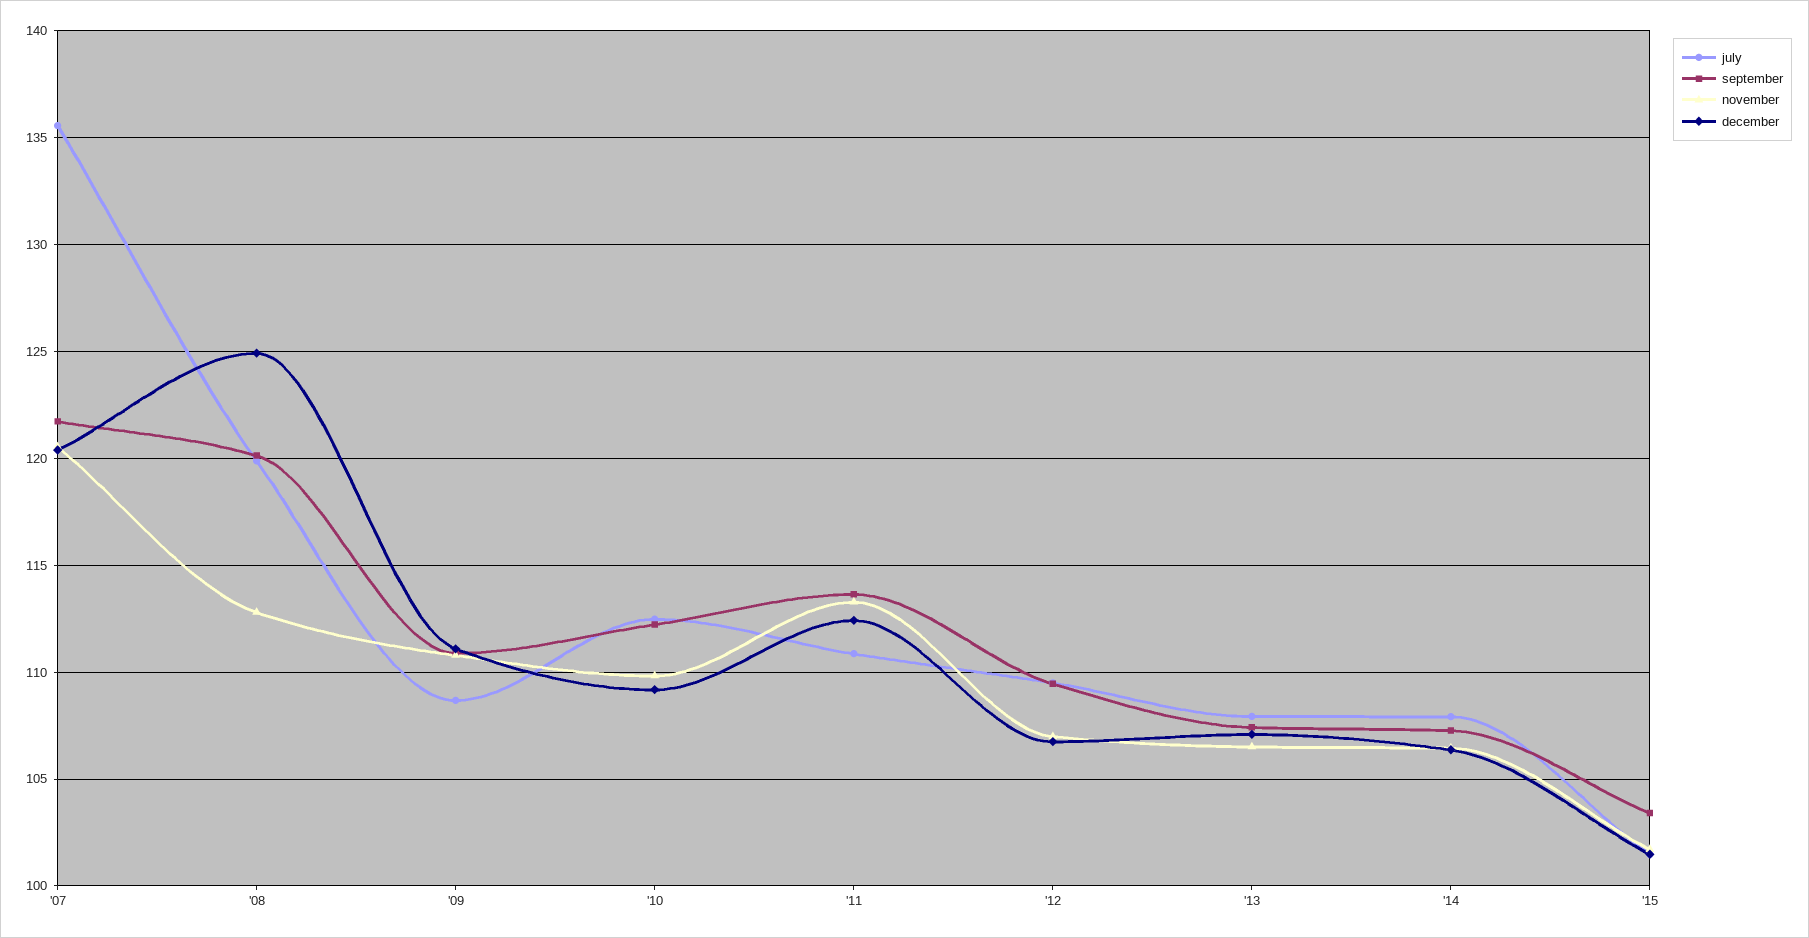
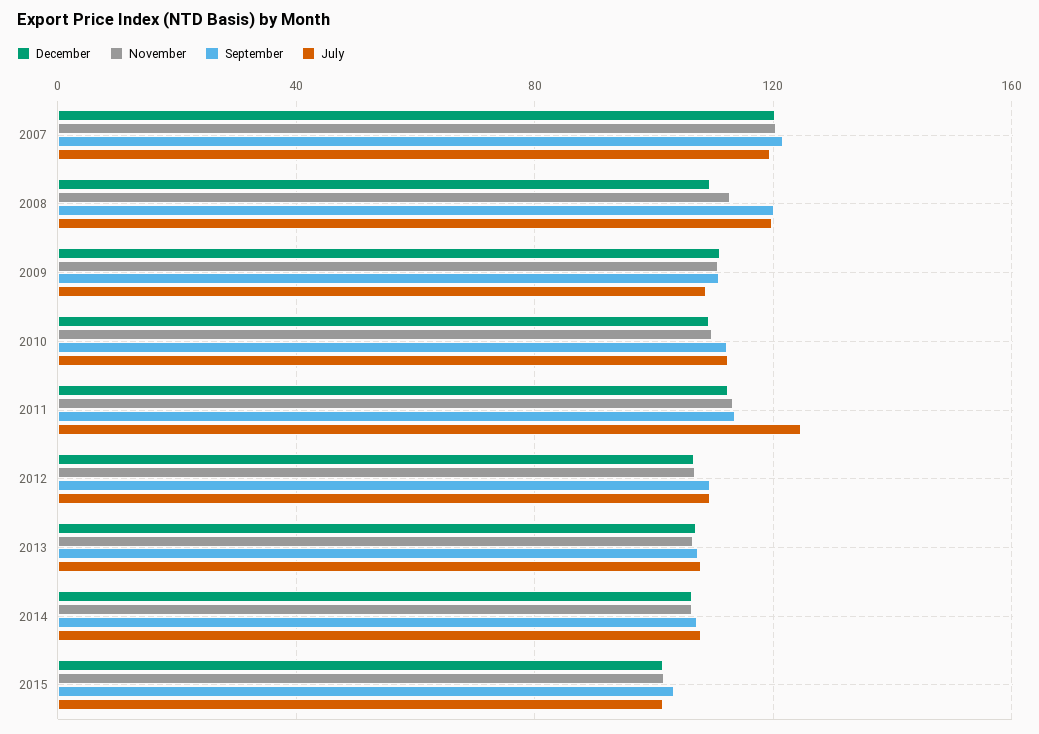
  {
    "july": {
-     "'07": 135.5,
+     "'07": 120,
      "'08": 120,
      "'09": 108.5,
      "'10": 112.5,
-     "'11": 111,
+     "'11": 125,
      "'12": 109.5,
      "'13": 108,
      "'14": 108,
      "'15": 101.5
    },
    "september": {
      "'07": 121.5,
      "'08": 120,
      "'09": 111,
      "'10": 112,
      "'11": 113.5,
      "'12": 109.5,
      "'13": 107.5,
      "'14": 107.5,
      "'15": 103.5
    },
    "november": {
      "'07": 120.5,
      "'08": 113,
      "'09": 111,
      "'10": 110,
      "'11": 113.5,
      "'12": 107,
      "'13": 106.5,
      "'14": 106.5,
      "'15": 101.5
    },
    "december": {
      "'07": 120.5,
-     "'08": 125,
+     "'08": 110,
      "'09": 111,
      "'10": 109,
      "'11": 112.5,
      "'12": 107,
      "'13": 107,
      "'14": 106.5,
      "'15": 101.5
    }
  }

